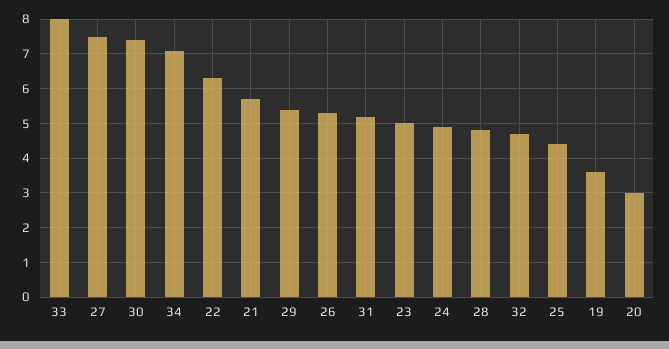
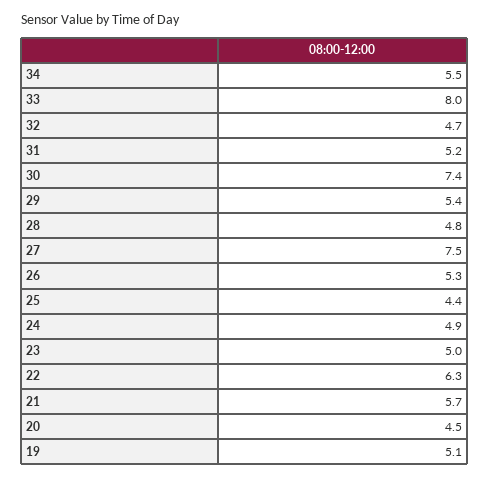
  {
    "33": 8,
    "27": 7.5,
    "30": 7.4,
-   "34": 7,
+   "34": 5.5,
    "22": 6.3,
    "21": 5.7,
    "29": 5.4,
    "26": 5.3,
    "31": 5.2,
    "23": 5,
    "24": 4.9,
    "28": 4.8,
    "32": 4.7,
    "25": 4.4,
-   "19": 3.5,
+   "19": 5.1,
-   "20": 3
+   "20": 4.5
  }

